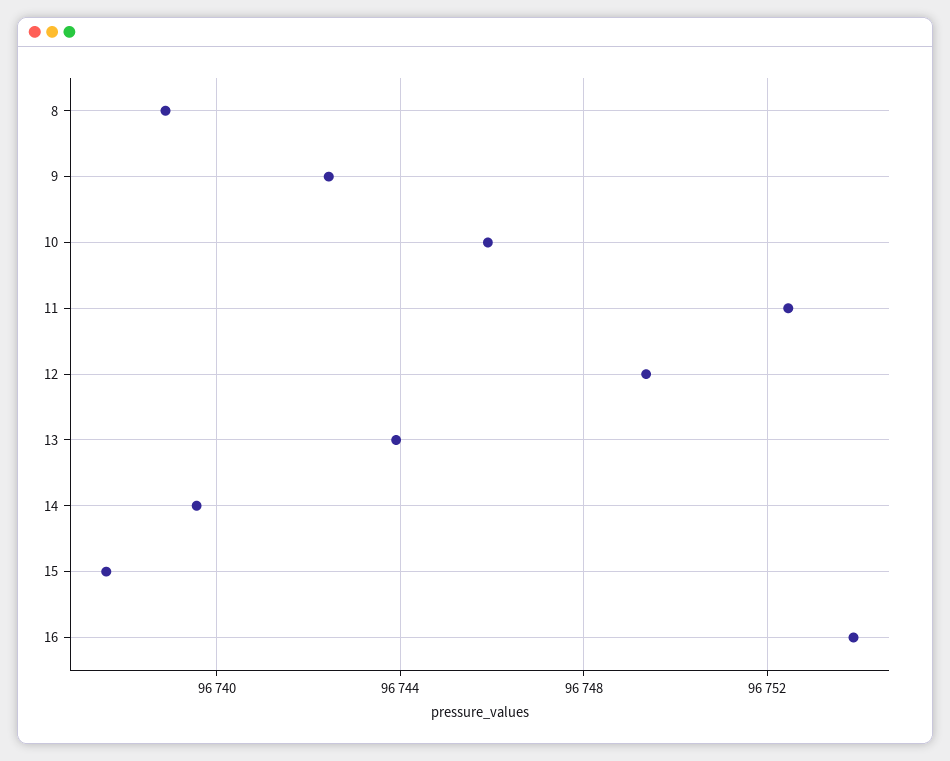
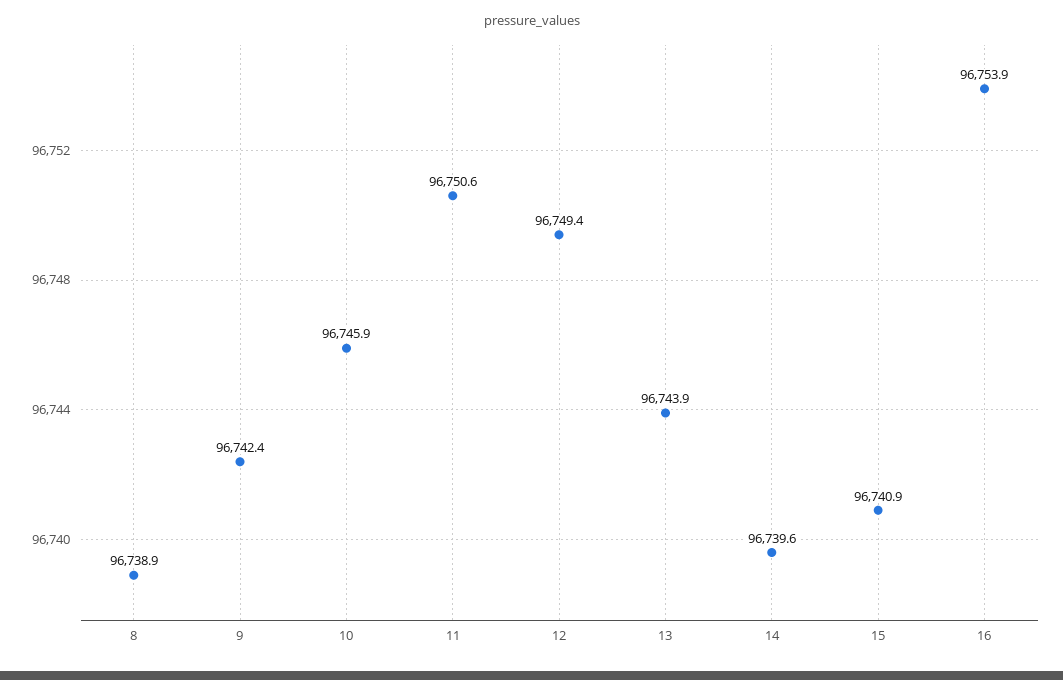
  {
    "8": 96738.9,
    "9": 96742.4,
    "10": 96745.9,
-   "11": 96752.5,
+   "11": 96750.6,
    "12": 96749.4,
    "13": 96743.9,
    "14": 96739.6,
-   "15": 96737.5,
+   "15": 96740.9,
    "16": 96753.9
  }

